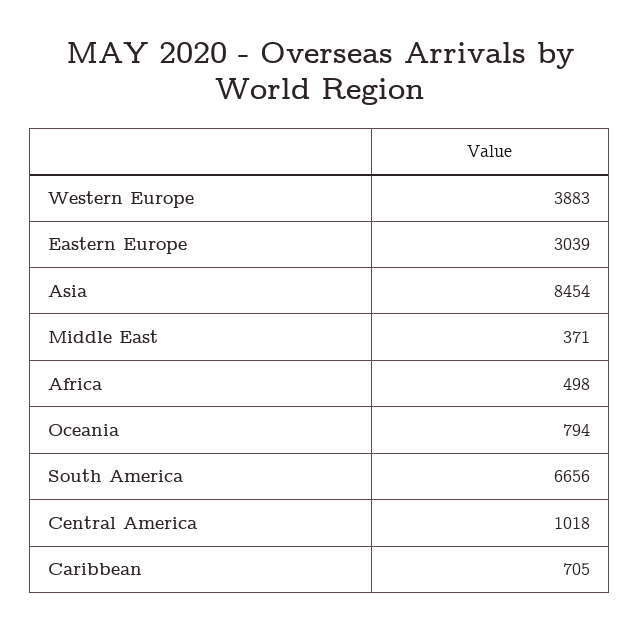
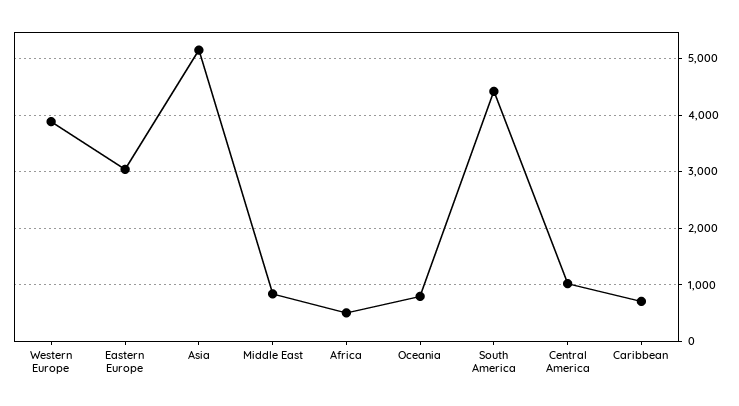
  {
    "Western Europe": 3883,
    "Eastern Europe": 3039,
-   "Asia": 8454,
+   "Asia": 5200,
-   "Middle East": 371,
+   "Middle East": 800,
    "Africa": 498,
    "Oceania": 794,
-   "South America": 6656,
+   "South America": 4400,
    "Central America": 1018,
    "Caribbean": 705
  }

